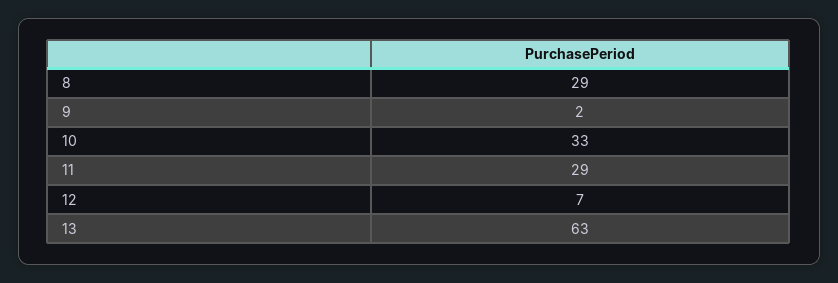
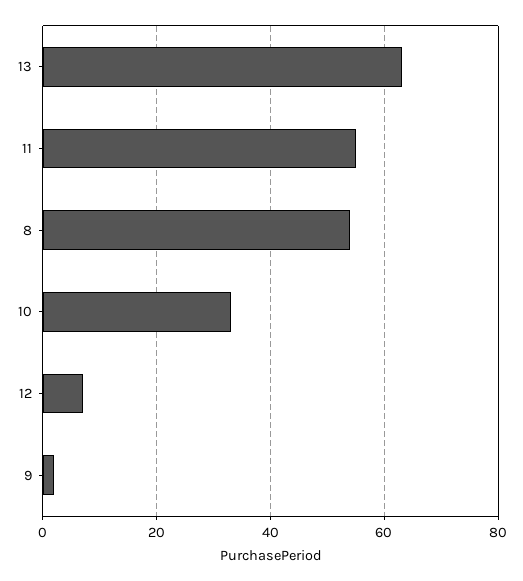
  {
-   "8": 29,
+   "8": 55,
    "9": 2,
    "10": 33,
-   "11": 29,
+   "11": 55,
    "12": 7,
    "13": 63
  }

